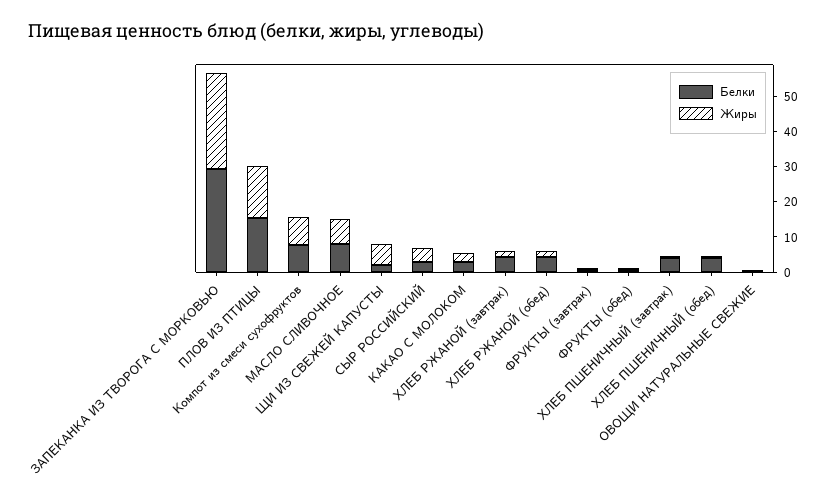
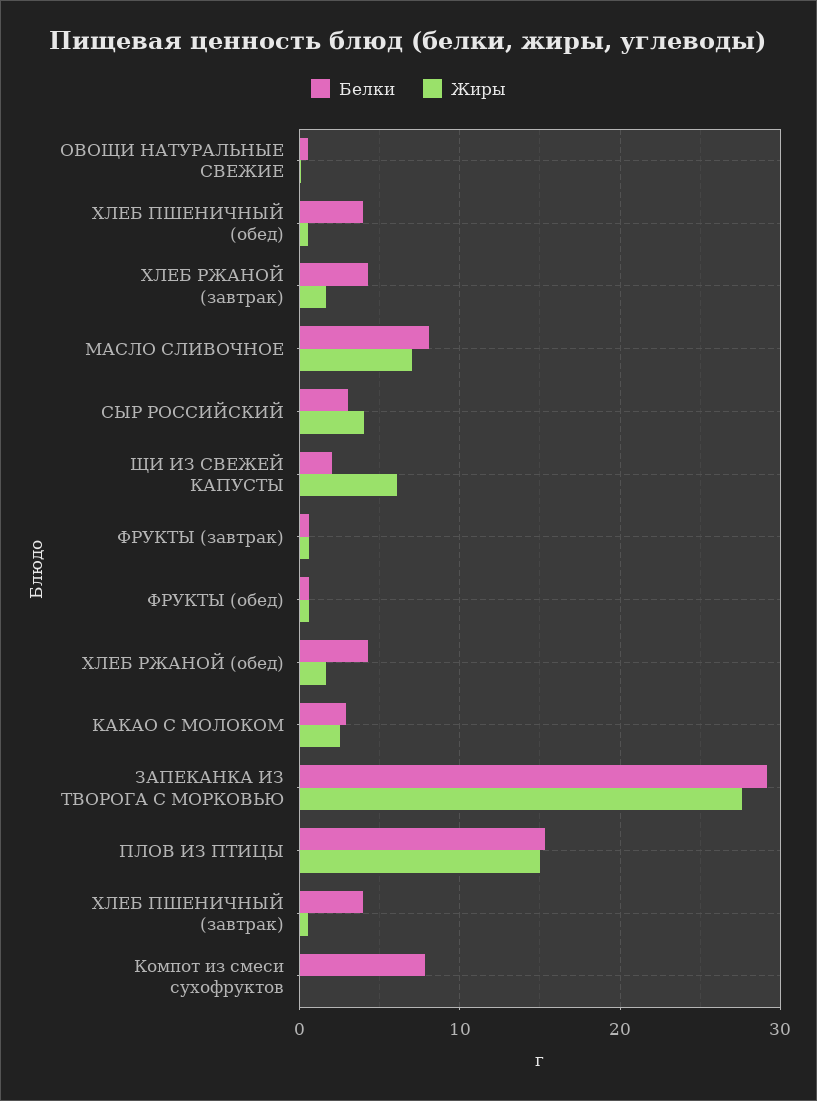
  {
    "Белки": {
      "ЗАПЕКАНКА ИЗ ТВОРОГА С МОРКОВЬЮ": 29,
      "ПЛОВ ИЗ ПТИЦЫ": 15,
      "Компот из смеси сухофруктов": 8,
      "МАСЛО СЛИВОЧНОЕ": 8,
      "ЩИ ИЗ СВЕЖЕЙ КАПУСТЫ": 2,
      "СЫР РОССИЙСКИЙ": 3,
      "КАКАО С МОЛОКОМ": 3,
      "ХЛЕБ РЖАНОЙ (завтрак)": 4,
      "ХЛЕБ РЖАНОЙ (обед)": 4,
      "ФРУКТЫ (завтрак)": 1,
      "ФРУКТЫ (обед)": 1,
      "ХЛЕБ ПШЕНИЧНЫЙ (завтрак)": 4,
      "ХЛЕБ ПШЕНИЧНЫЙ (обед)": 4,
      "ОВОЩИ НАТУРАЛЬНЫЕ СВЕЖИЕ": 1
    },
    "Жиры": {
      "ЗАПЕКАНКА ИЗ ТВОРОГА С МОРКОВЬЮ": 28,
      "ПЛОВ ИЗ ПТИЦЫ": 15,
-     "Компот из смеси сухофруктов": 7.5,
+     "Компот из смеси сухофруктов": 0,
      "МАСЛО СЛИВОЧНОЕ": 7,
      "ЩИ ИЗ СВЕЖЕЙ КАПУСТЫ": 6,
      "СЫР РОССИЙСКИЙ": 4,
      "КАКАО С МОЛОКОМ": 3,
      "ХЛЕБ РЖАНОЙ (завтрак)": 2,
      "ХЛЕБ РЖАНОЙ (обед)": 2,
      "ФРУКТЫ (завтрак)": 1,
      "ФРУКТЫ (обед)": 1,
      "ХЛЕБ ПШЕНИЧНЫЙ (завтрак)": 1,
      "ХЛЕБ ПШЕНИЧНЫЙ (обед)": 1,
      "ОВОЩИ НАТУРАЛЬНЫЕ СВЕЖИЕ": 0
    }
  }

